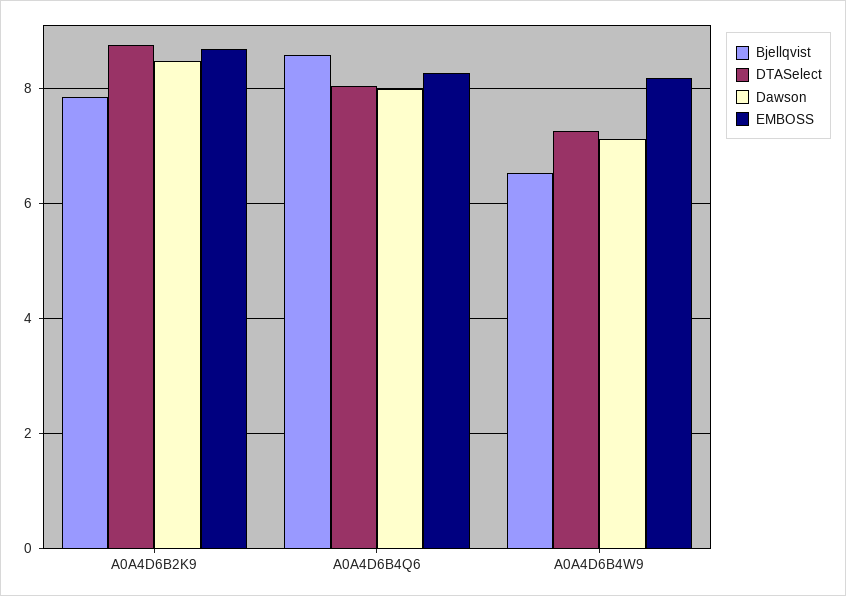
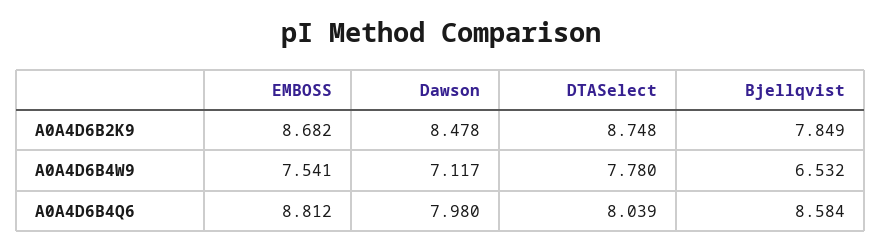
  {
    "Bjellqvist": {
      "A0A4D6B2K9": 7.849,
      "A0A4D6B4Q6": 8.584,
      "A0A4D6B4W9": 6.532
    },
    "DTASelect": {
      "A0A4D6B2K9": 8.748,
      "A0A4D6B4Q6": 8.039,
-     "A0A4D6B4W9": 7.2
+     "A0A4D6B4W9": 7.78
    },
    "Dawson": {
      "A0A4D6B2K9": 8.478,
      "A0A4D6B4Q6": 7.98,
      "A0A4D6B4W9": 7.117
    },
    "EMBOSS": {
      "A0A4D6B2K9": 8.682,
-     "A0A4D6B4Q6": 8.2,
+     "A0A4D6B4Q6": 8.812,
-     "A0A4D6B4W9": 8.2
+     "A0A4D6B4W9": 7.541
    }
  }

